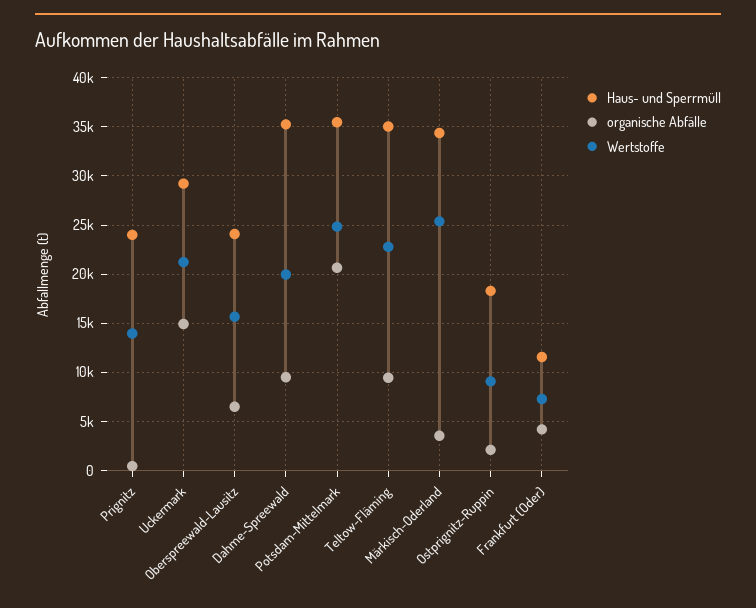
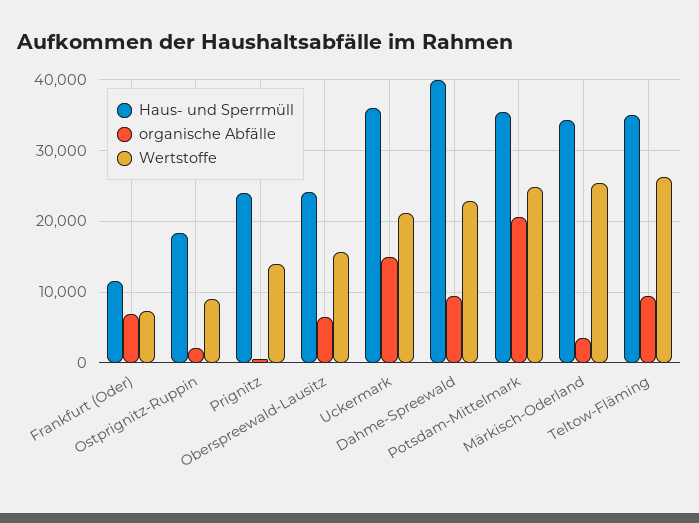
  {
    "Haus- und Sperrmüll": {
      "Prignitz": 24000,
-     "Uckermark": 29000,
+     "Uckermark": 36000,
      "Oberspreewald-Lausitz": 24000,
-     "Dahme-Spreewald": 35000,
+     "Dahme-Spreewald": 40000,
      "Potsdam-Mittelmark": 35000,
      "Teltow-Fläming": 35000,
      "Märkisch-Oderland": 34000,
      "Ostprignitz-Ruppin": 18000,
      "Frankfurt (Oder)": 12000
    },
    "organische Abfälle": {
      "Prignitz": 0,
      "Uckermark": 15000,
      "Oberspreewald-Lausitz": 6000,
      "Dahme-Spreewald": 10000,
      "Potsdam-Mittelmark": 21000,
      "Teltow-Fläming": 9000,
      "Märkisch-Oderland": 4000,
      "Ostprignitz-Ruppin": 2000,
-     "Frankfurt (Oder)": 4000
+     "Frankfurt (Oder)": 7000
    },
    "Wertstoffe": {
      "Prignitz": 14000,
      "Uckermark": 21000,
      "Oberspreewald-Lausitz": 16000,
-     "Dahme-Spreewald": 20000,
+     "Dahme-Spreewald": 23000,
      "Potsdam-Mittelmark": 25000,
-     "Teltow-Fläming": 23000,
+     "Teltow-Fläming": 26000,
      "Märkisch-Oderland": 25000,
      "Ostprignitz-Ruppin": 9000,
      "Frankfurt (Oder)": 7000
    }
  }

